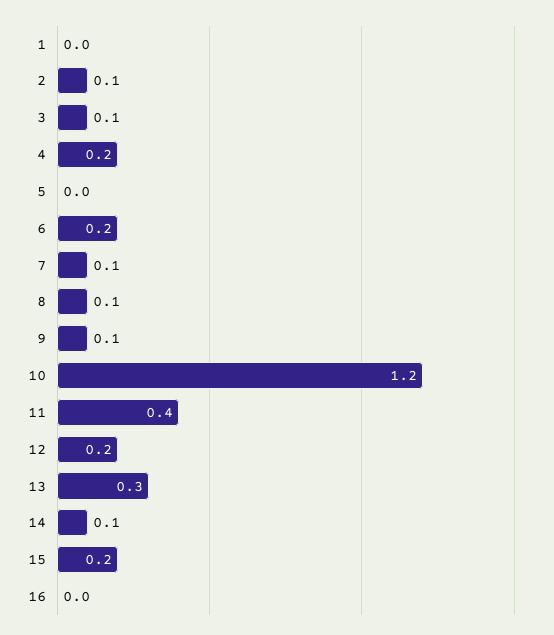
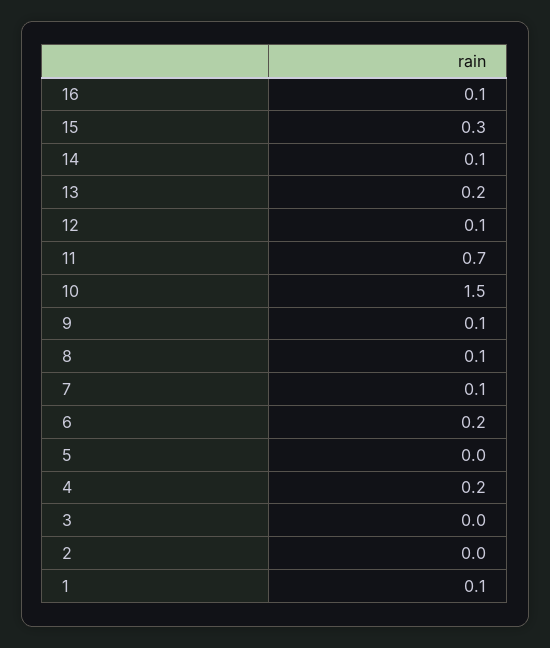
  {
-   "1": 0,
+   "1": 0.1,
-   "2": 0.1,
+   "2": 0,
-   "3": 0.1,
+   "3": 0,
    "4": 0.2,
    "5": 0,
    "6": 0.2,
    "7": 0.1,
    "8": 0.1,
    "9": 0.1,
-   "10": 1.2,
+   "10": 1.5,
-   "11": 0.4,
+   "11": 0.7,
-   "12": 0.2,
+   "12": 0.1,
-   "13": 0.3,
+   "13": 0.2,
    "14": 0.1,
-   "15": 0.2,
+   "15": 0.3,
-   "16": 0
+   "16": 0.1
  }

